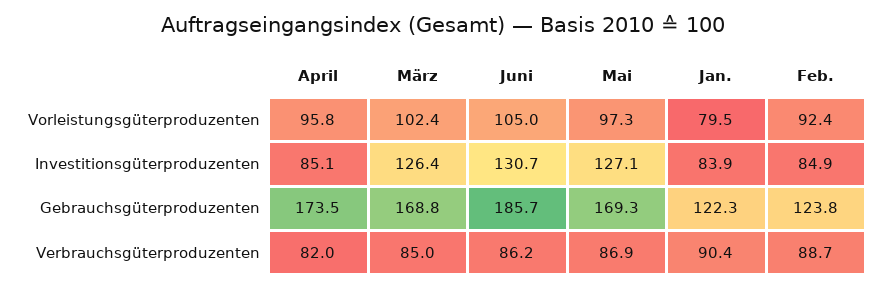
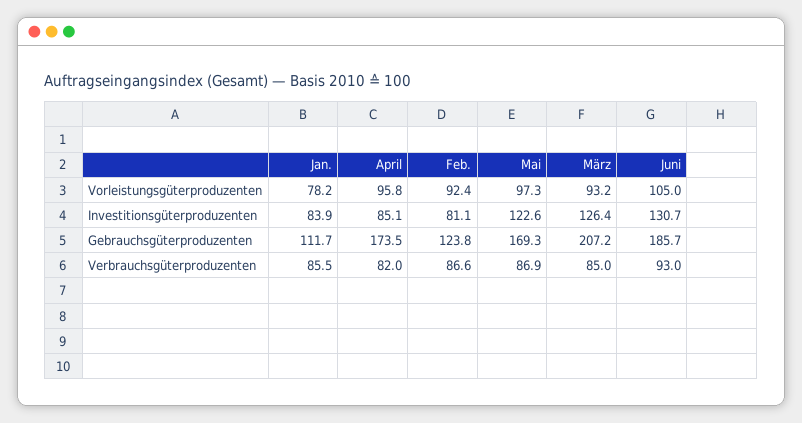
  {
    "April": {
      "Vorleistungsgüterproduzenten": 95.8,
      "Investitionsgüterproduzenten": 85.1,
      "Gebrauchsgüterproduzenten": 173.5,
      "Verbrauchsgüterproduzenten": 82
    },
    "März": {
-     "Vorleistungsgüterproduzenten": 102.4,
+     "Vorleistungsgüterproduzenten": 93.2,
      "Investitionsgüterproduzenten": 126.4,
-     "Gebrauchsgüterproduzenten": 168.8,
+     "Gebrauchsgüterproduzenten": 207.2,
      "Verbrauchsgüterproduzenten": 85
    },
    "Juni": {
      "Vorleistungsgüterproduzenten": 105,
      "Investitionsgüterproduzenten": 130.7,
      "Gebrauchsgüterproduzenten": 185.7,
-     "Verbrauchsgüterproduzenten": 86.2
+     "Verbrauchsgüterproduzenten": 93
    },
    "Mai": {
      "Vorleistungsgüterproduzenten": 97.3,
-     "Investitionsgüterproduzenten": 127.1,
+     "Investitionsgüterproduzenten": 122.6,
      "Gebrauchsgüterproduzenten": 169.3,
      "Verbrauchsgüterproduzenten": 86.9
    },
    "Jan.": {
-     "Vorleistungsgüterproduzenten": 79.5,
+     "Vorleistungsgüterproduzenten": 78.2,
      "Investitionsgüterproduzenten": 83.9,
-     "Gebrauchsgüterproduzenten": 122.3,
+     "Gebrauchsgüterproduzenten": 111.7,
-     "Verbrauchsgüterproduzenten": 90.4
+     "Verbrauchsgüterproduzenten": 85.5
    },
    "Feb.": {
      "Vorleistungsgüterproduzenten": 92.4,
-     "Investitionsgüterproduzenten": 84.9,
+     "Investitionsgüterproduzenten": 81.1,
      "Gebrauchsgüterproduzenten": 123.8,
-     "Verbrauchsgüterproduzenten": 88.7
+     "Verbrauchsgüterproduzenten": 86.6
    }
  }

